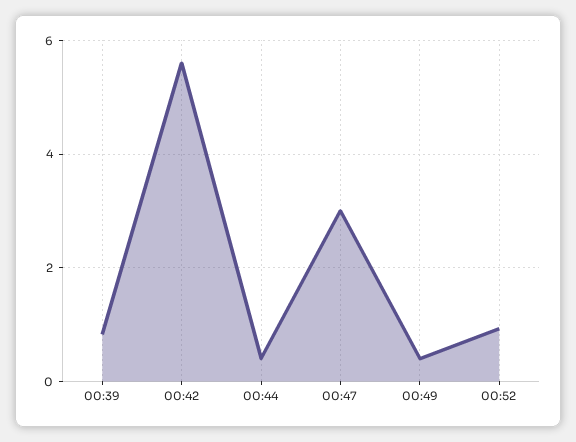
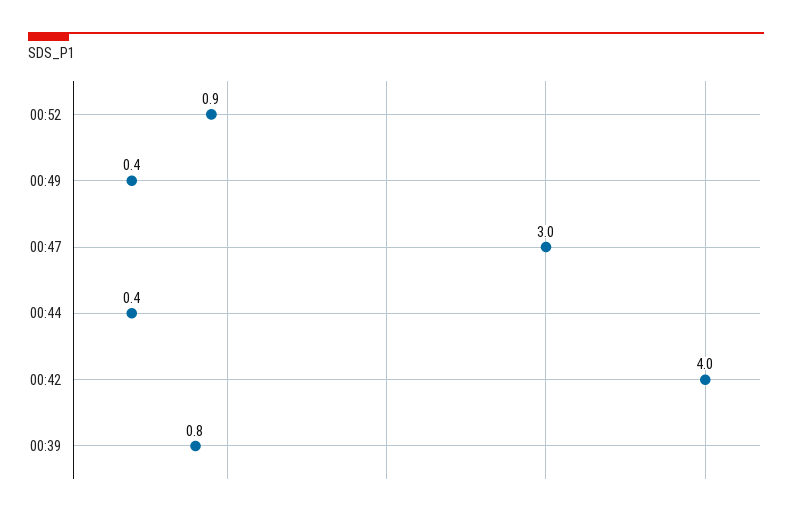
  {
    "00:39": 0.8,
-   "00:42": 5.6,
+   "00:42": 4,
    "00:44": 0.4,
    "00:47": 3,
    "00:49": 0.4,
    "00:52": 0.9
  }

